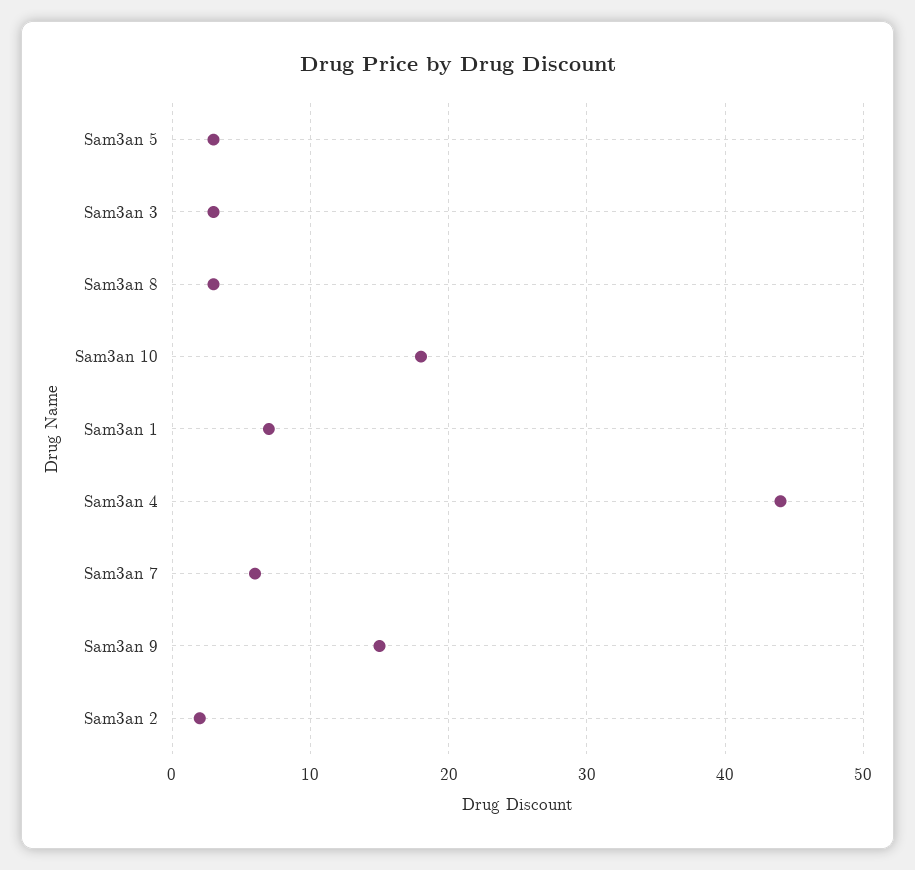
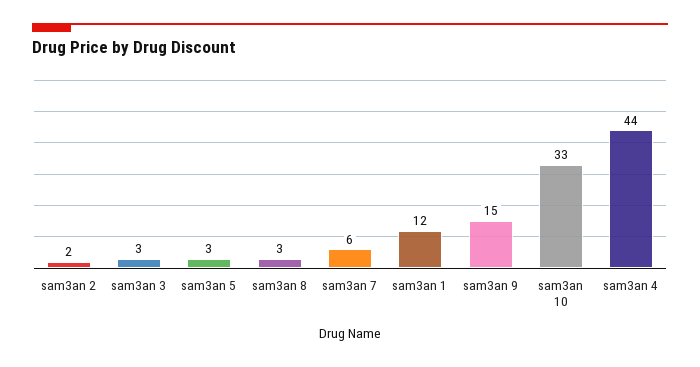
  {
    "Sam3an 5": 3,
    "Sam3an 3": 3,
    "Sam3an 8": 3,
-   "Sam3an 10": 18,
+   "Sam3an 10": 33,
-   "Sam3an 1": 7,
+   "Sam3an 1": 12,
    "Sam3an 4": 44,
    "Sam3an 7": 6,
    "Sam3an 9": 15,
    "Sam3an 2": 2
  }

